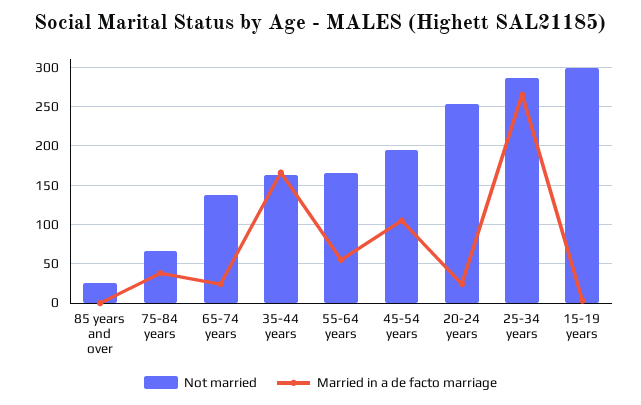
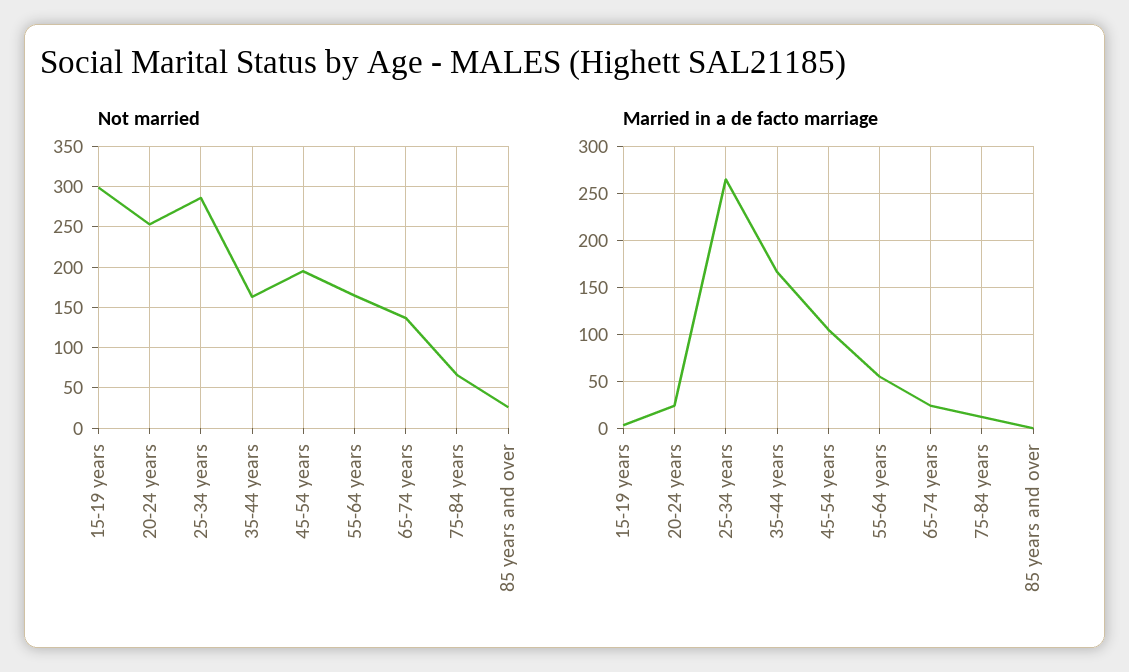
  {
    "Not married": {
      "85 years and over": 30,
      "75-84 years": 70,
      "65-74 years": 140,
      "35-44 years": 160,
      "55-64 years": 170,
      "45-54 years": 200,
      "20-24 years": 250,
      "25-34 years": 290,
      "15-19 years": 300
    },
    "Married in a de facto marriage": {
      "85 years and over": 0,
-     "75-84 years": 40,
+     "75-84 years": 10,
      "65-74 years": 20,
      "35-44 years": 170,
      "55-64 years": 60,
      "45-54 years": 110,
      "20-24 years": 20,
      "25-34 years": 270,
      "15-19 years": 0
    }
  }

